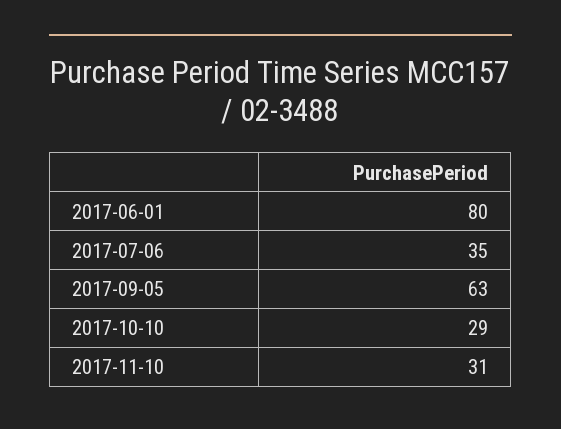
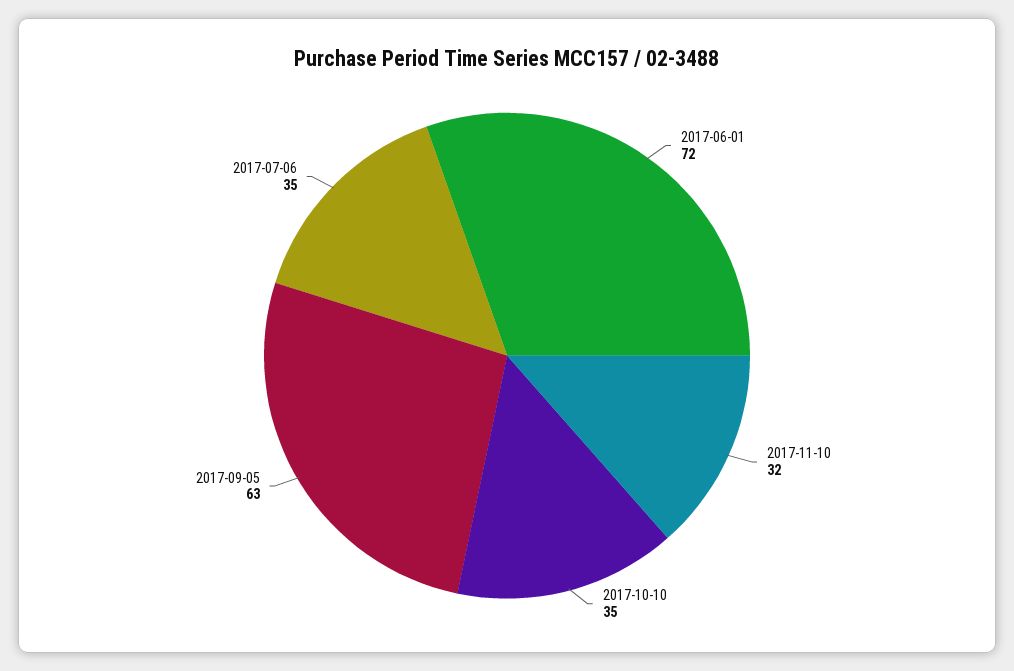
  {
-   "2017-06-01": 80,
+   "2017-06-01": 72,
    "2017-07-06": 35,
    "2017-09-05": 63,
-   "2017-10-10": 29,
+   "2017-10-10": 35,
-   "2017-11-10": 31
+   "2017-11-10": 32
  }

